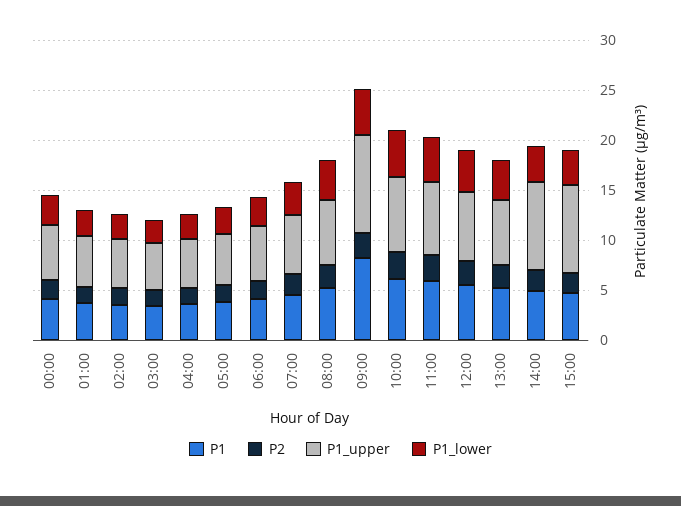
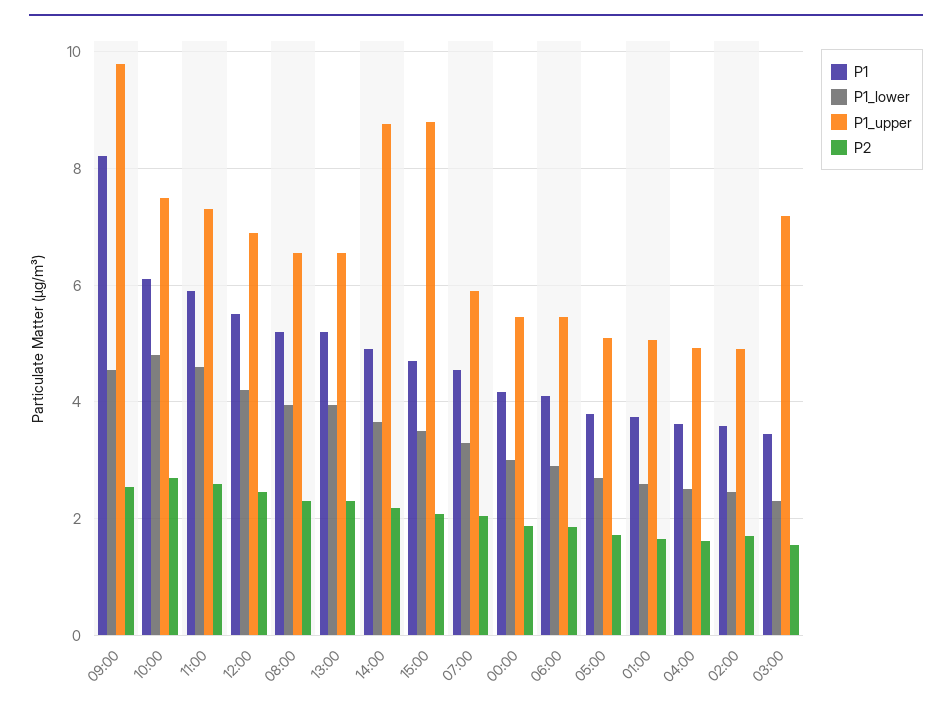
  {
    "P1": {
      "00:00": 4.2,
      "01:00": 3.8,
      "02:00": 3.6,
      "03:00": 3.4,
      "04:00": 3.6,
      "05:00": 3.8,
      "06:00": 4.2,
      "07:00": 4.6,
      "08:00": 5.2,
      "09:00": 8.2,
      "10:00": 6.2,
      "11:00": 6,
      "12:00": 5.6,
      "13:00": 5.2,
      "14:00": 5,
      "15:00": 4.8
    },
    "P2": {
      "00:00": 1.8,
      "01:00": 1.6,
      "02:00": 1.8,
      "03:00": 1.6,
      "04:00": 1.6,
      "05:00": 1.8,
      "06:00": 1.8,
      "07:00": 2,
      "08:00": 2.4,
      "09:00": 2.6,
      "10:00": 2.8,
      "11:00": 2.6,
      "12:00": 2.4,
      "13:00": 2.4,
      "14:00": 2.2,
      "15:00": 2
    },
    "P1_upper": {
      "00:00": 5.4,
      "01:00": 5,
      "02:00": 5,
-     "03:00": 5,
+     "03:00": 7.2,
      "04:00": 5,
      "05:00": 5.2,
      "06:00": 5.4,
      "07:00": 6,
      "08:00": 6.6,
      "09:00": 9.8,
      "10:00": 7.6,
      "11:00": 7.4,
      "12:00": 7,
      "13:00": 6.6,
      "14:00": 8.8,
      "15:00": 8.8
    },
    "P1_lower": {
      "00:00": 3,
      "01:00": 2.6,
      "02:00": 2.4,
      "03:00": 2.4,
      "04:00": 2.6,
      "05:00": 2.8,
      "06:00": 3,
      "07:00": 3.4,
      "08:00": 4,
      "09:00": 4.6,
      "10:00": 4.8,
      "11:00": 4.6,
      "12:00": 4.2,
      "13:00": 4,
      "14:00": 3.6,
      "15:00": 3.6
    }
  }

